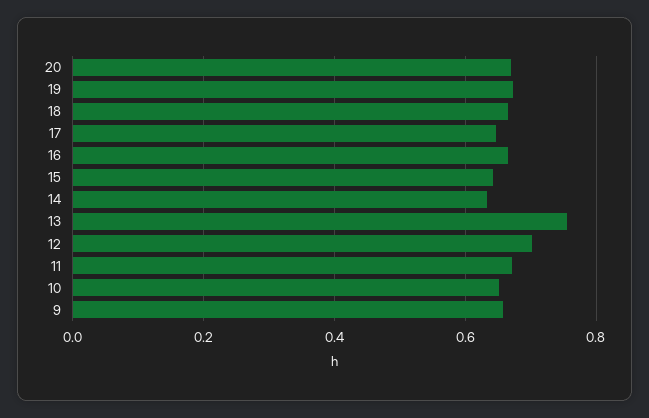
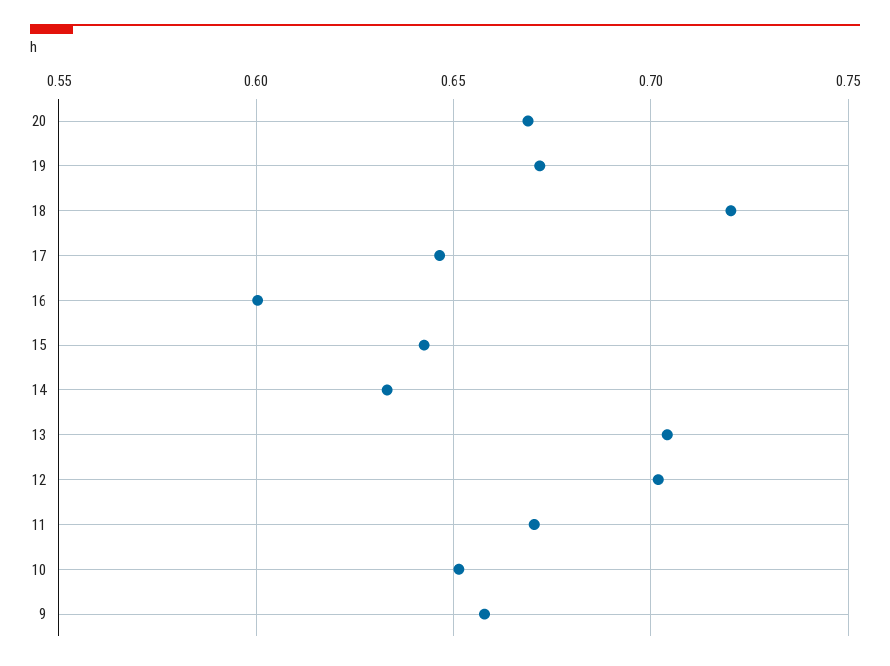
  {
    "20": 0.67,
    "19": 0.67,
-   "18": 0.66,
+   "18": 0.72,
    "17": 0.645,
-   "16": 0.66,
+   "16": 0.6,
    "15": 0.645,
    "14": 0.635,
-   "13": 0.76,
+   "13": 0.705,
    "12": 0.7,
    "11": 0.67,
    "10": 0.65,
    "9": 0.66
  }

